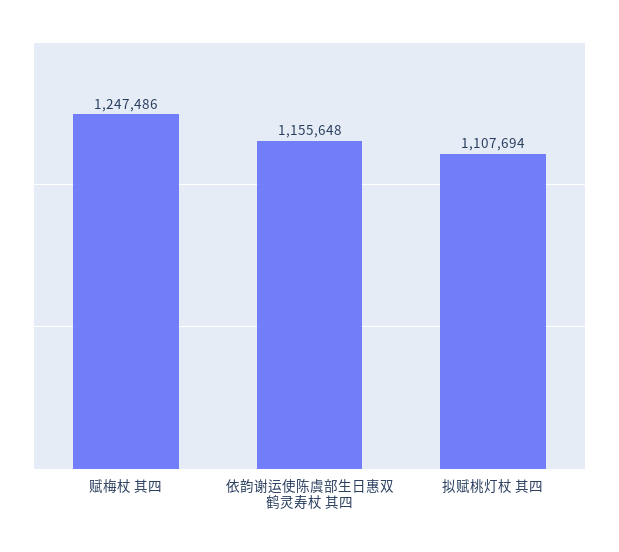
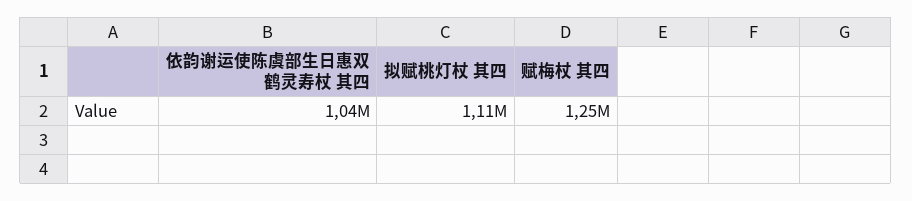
  {
    "赋梅杖 其四": 1247486,
-   "依韵谢运使陈虞部生日惠双鹤灵寿杖 其四": 1155648,
+   "依韵谢运使陈虞部生日惠双鹤灵寿杖 其四": 1040000,
    "拟赋桃灯杖 其四": 1107694
  }

